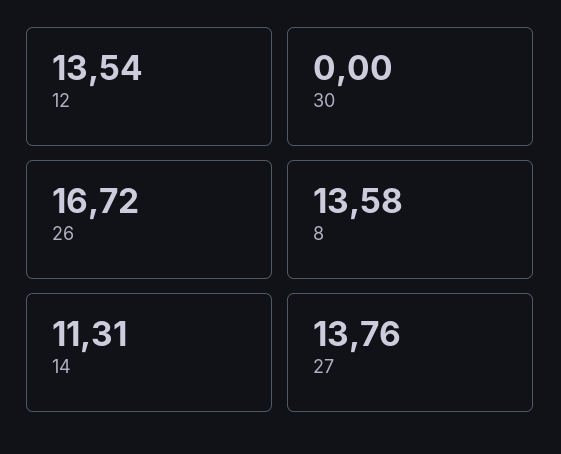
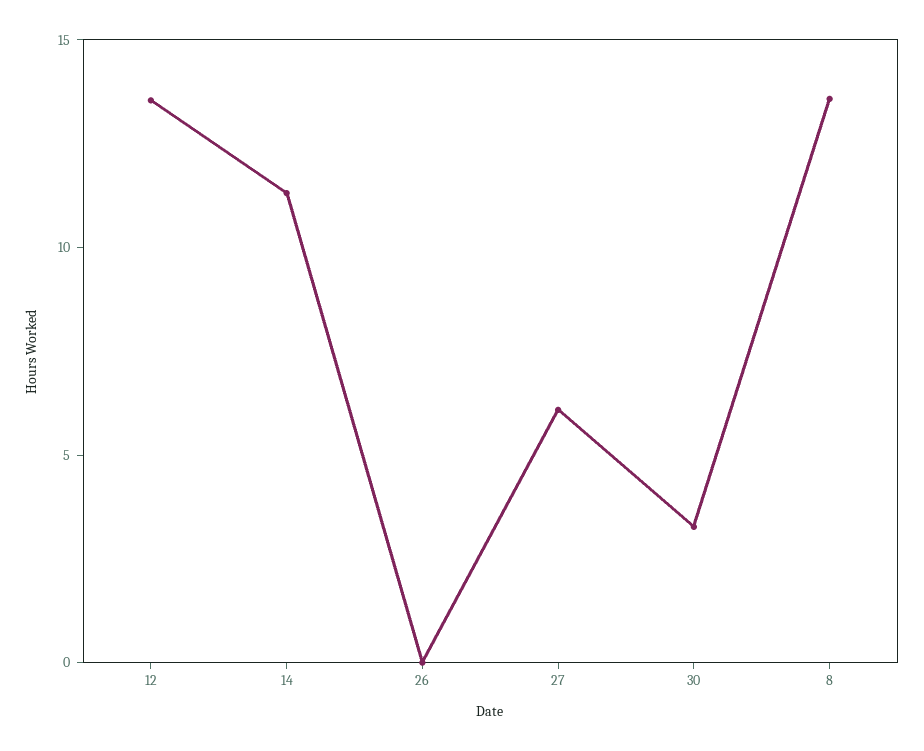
  {
    "12": 13.54,
-   "30": 0,
+   "30": 3,
-   "26": 16.72,
+   "26": 0,
    "8": 13.58,
    "14": 11.31,
-   "27": 13.76
+   "27": 6
  }

